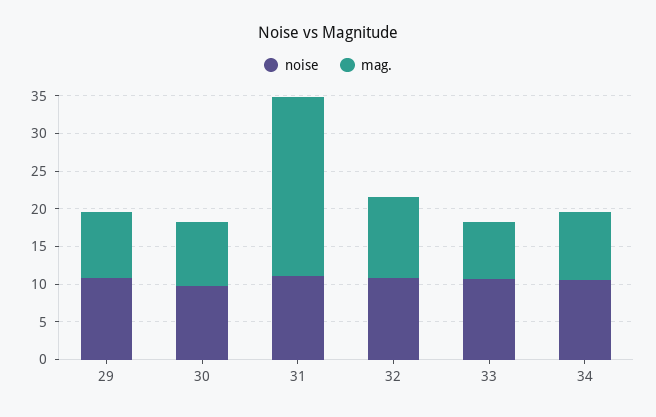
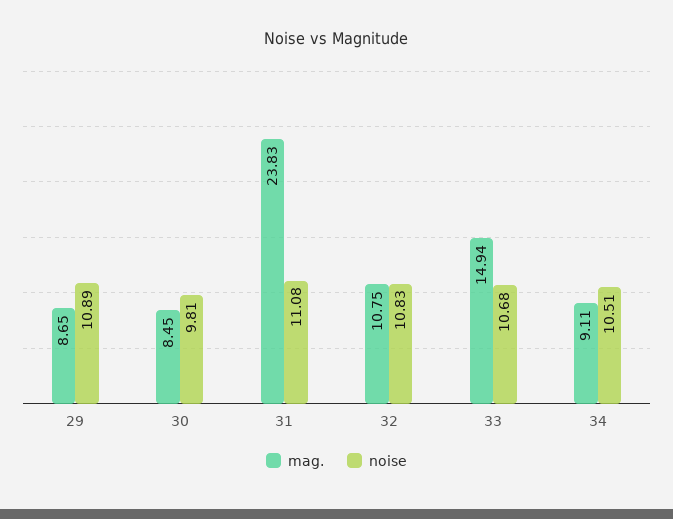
  {
    "noise": {
      "29": 10.89,
      "30": 9.81,
      "31": 11.08,
      "32": 10.83,
      "33": 10.68,
      "34": 10.51
    },
    "mag.": {
      "29": 8.65,
      "30": 8.45,
      "31": 23.83,
      "32": 10.75,
-     "33": 7.5,
+     "33": 14.94,
      "34": 9.11
    }
  }

